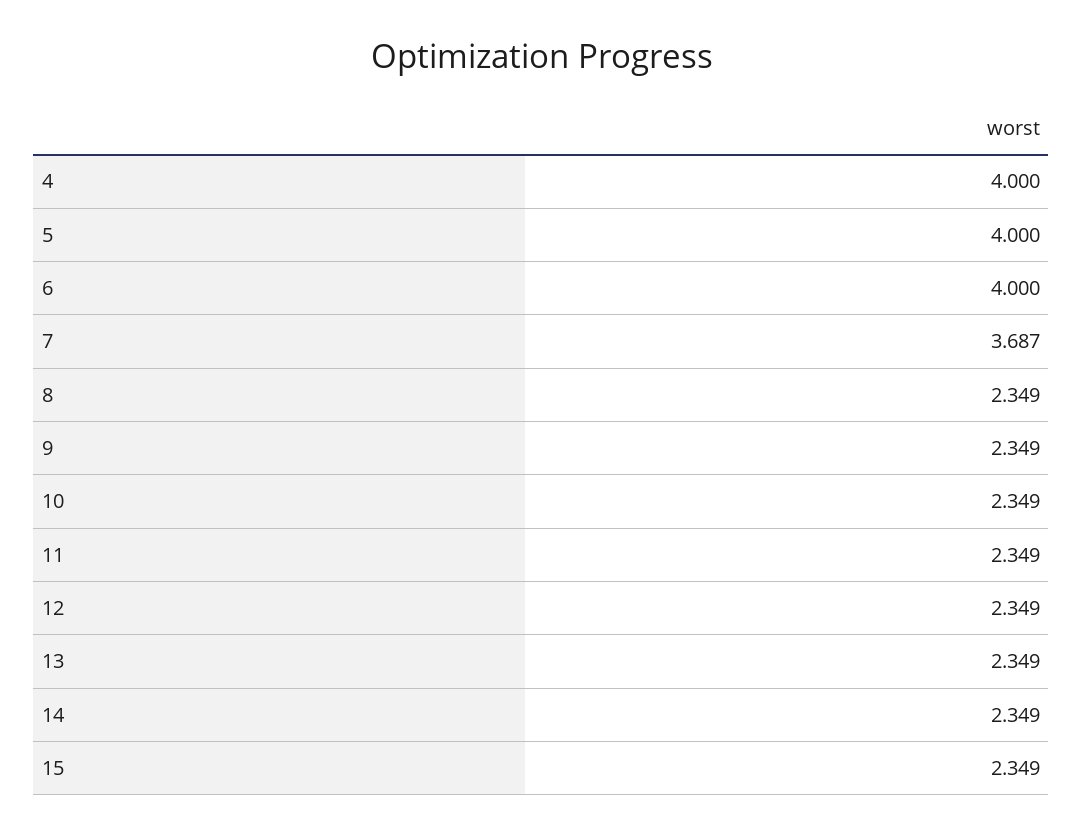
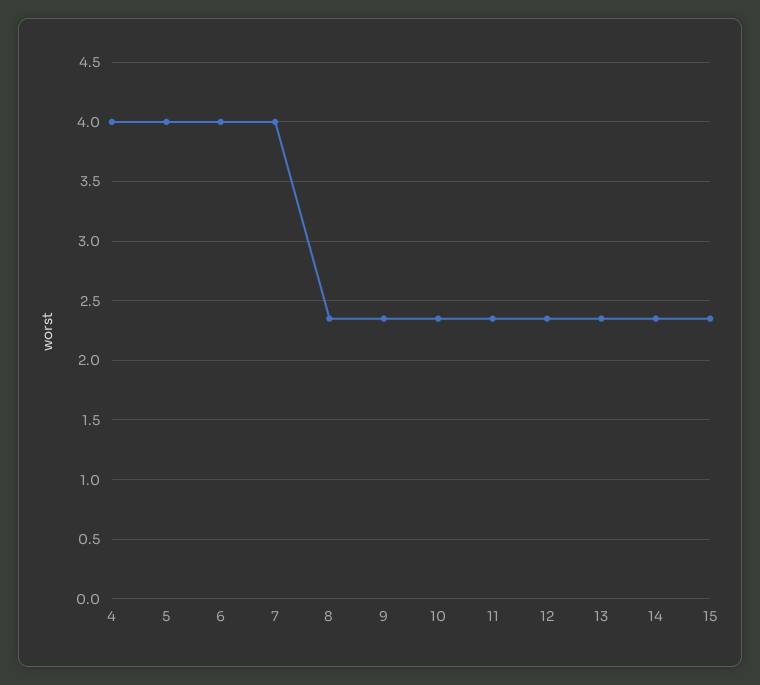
  {
    "4": 4,
    "5": 4,
    "6": 4,
-   "7": 3.687,
+   "7": 4,
    "8": 2.349,
    "9": 2.349,
    "10": 2.349,
    "11": 2.349,
    "12": 2.349,
    "13": 2.349,
    "14": 2.349,
    "15": 2.349
  }

